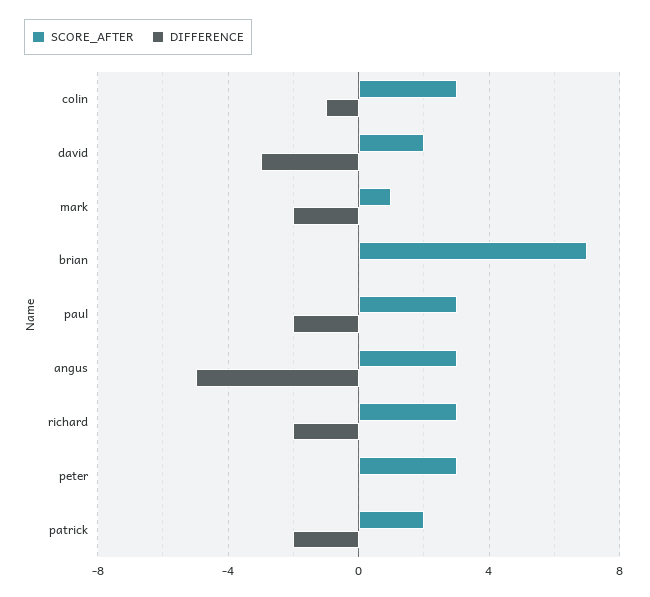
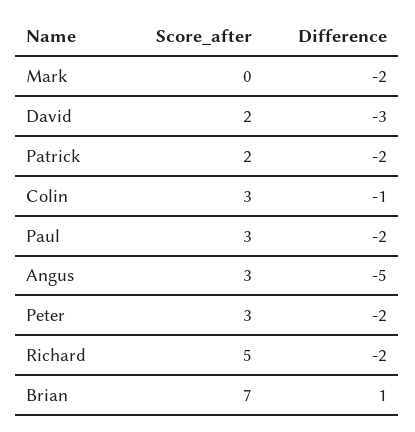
  {
    "SCORE_AFTER": {
      "colin": 3,
      "david": 2,
-     "mark": 1,
+     "mark": 0,
      "brian": 7,
      "paul": 3,
      "angus": 3,
-     "richard": 3,
+     "richard": 5,
      "peter": 3,
      "patrick": 2
    },
    "DIFFERENCE": {
      "colin": -1,
      "david": -3,
      "mark": -2,
-     "brian": 0,
+     "brian": 1,
      "paul": -2,
      "angus": -5,
      "richard": -2,
-     "peter": 0,
+     "peter": -2,
      "patrick": -2
    }
  }

